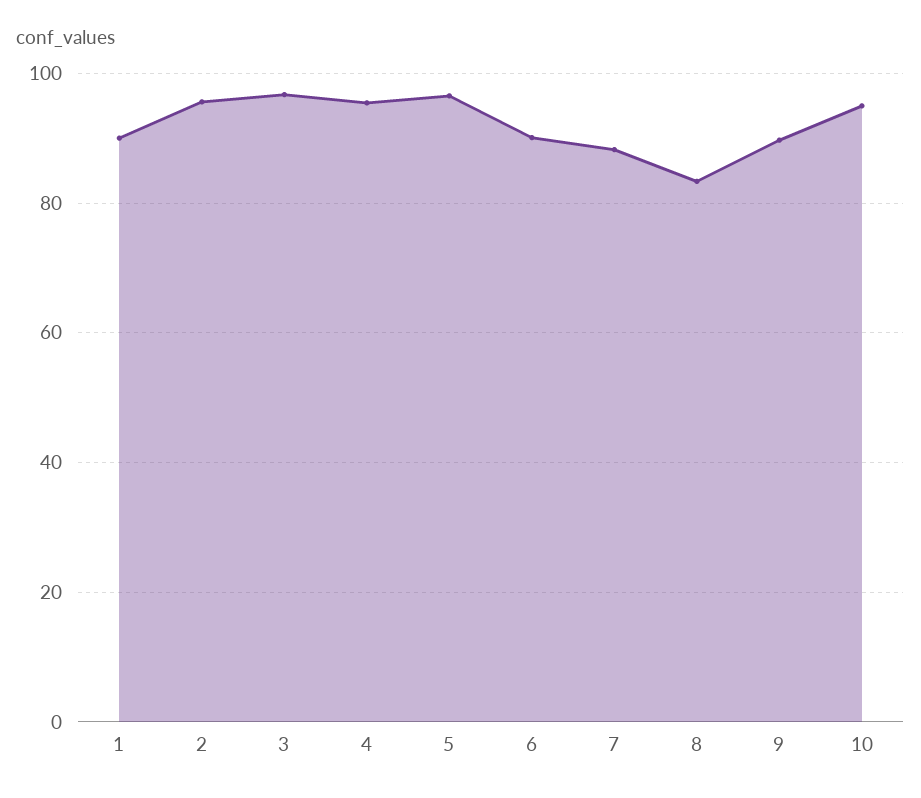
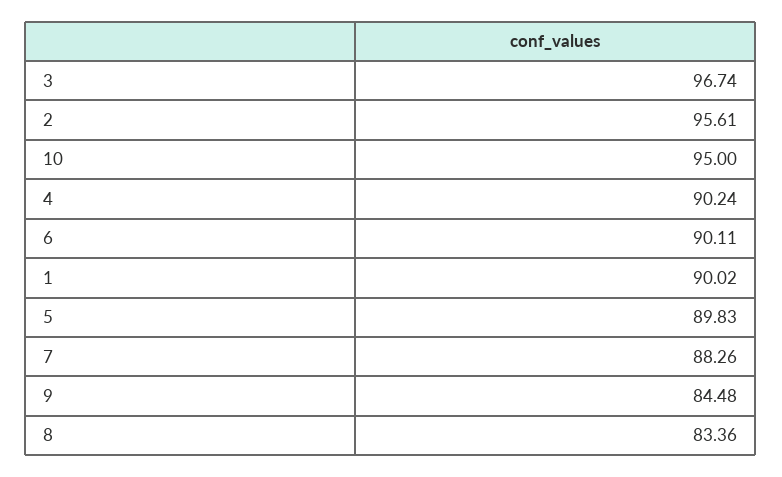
  {
    "1": 90.02,
    "2": 95.61,
    "3": 96.74,
-   "4": 96,
+   "4": 90.24,
-   "5": 96,
+   "5": 89.83,
    "6": 90.11,
    "7": 88.26,
    "8": 83.36,
-   "9": 90,
+   "9": 84.48,
    "10": 95
  }

